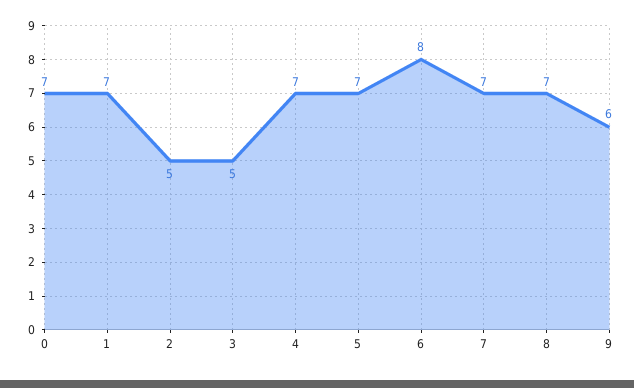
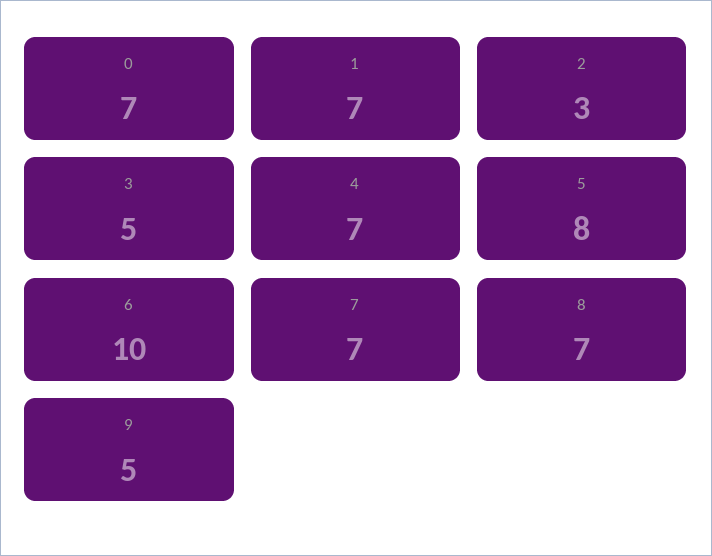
  {
    "0": 7,
    "1": 7,
-   "2": 5,
+   "2": 3,
    "3": 5,
    "4": 7,
-   "5": 7,
+   "5": 8,
-   "6": 8,
+   "6": 10,
    "7": 7,
    "8": 7,
-   "9": 6
+   "9": 5
  }

